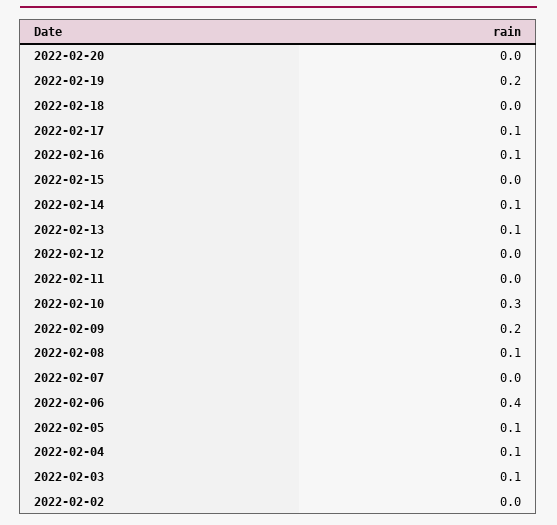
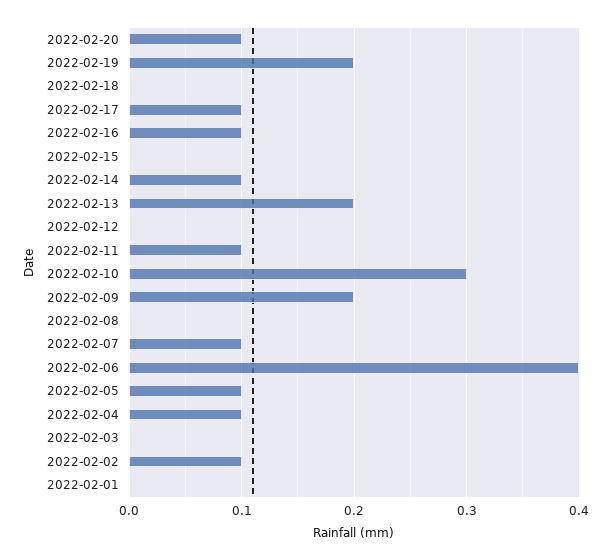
  {
-   "2022-02-20": 0,
+   "2022-02-20": 0.1,
    "2022-02-19": 0.2,
    "2022-02-18": 0,
    "2022-02-17": 0.1,
    "2022-02-16": 0.1,
    "2022-02-15": 0,
    "2022-02-14": 0.1,
-   "2022-02-13": 0.1,
+   "2022-02-13": 0.2,
    "2022-02-12": 0,
-   "2022-02-11": 0,
+   "2022-02-11": 0.1,
    "2022-02-10": 0.3,
    "2022-02-09": 0.2,
-   "2022-02-08": 0.1,
+   "2022-02-08": 0,
-   "2022-02-07": 0,
+   "2022-02-07": 0.1,
    "2022-02-06": 0.4,
    "2022-02-05": 0.1,
    "2022-02-04": 0.1,
-   "2022-02-03": 0.1,
+   "2022-02-03": 0,
-   "2022-02-02": 0
+   "2022-02-02": 0.1,
+   "2022-02-01": 0
  }

